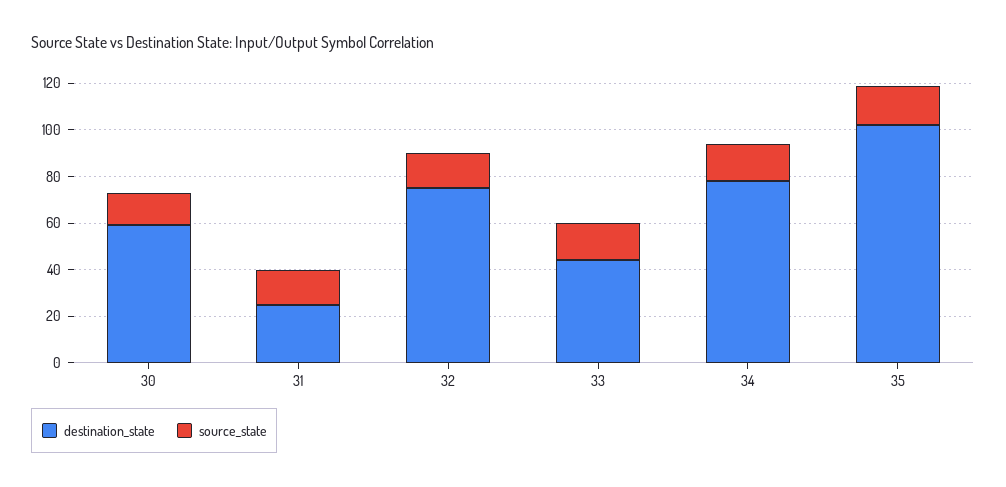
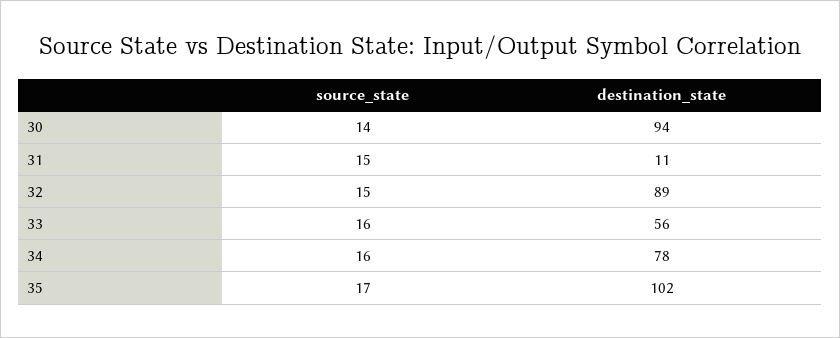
  {
    "destination_state": {
-     "30": 60,
+     "30": 94,
-     "31": 25,
+     "31": 11,
-     "32": 75,
+     "32": 89,
-     "33": 45,
+     "33": 56,
      "34": 78,
      "35": 102
    },
    "source_state": {
      "30": 14,
      "31": 15,
      "32": 15,
      "33": 16,
      "34": 16,
      "35": 17
    }
  }

